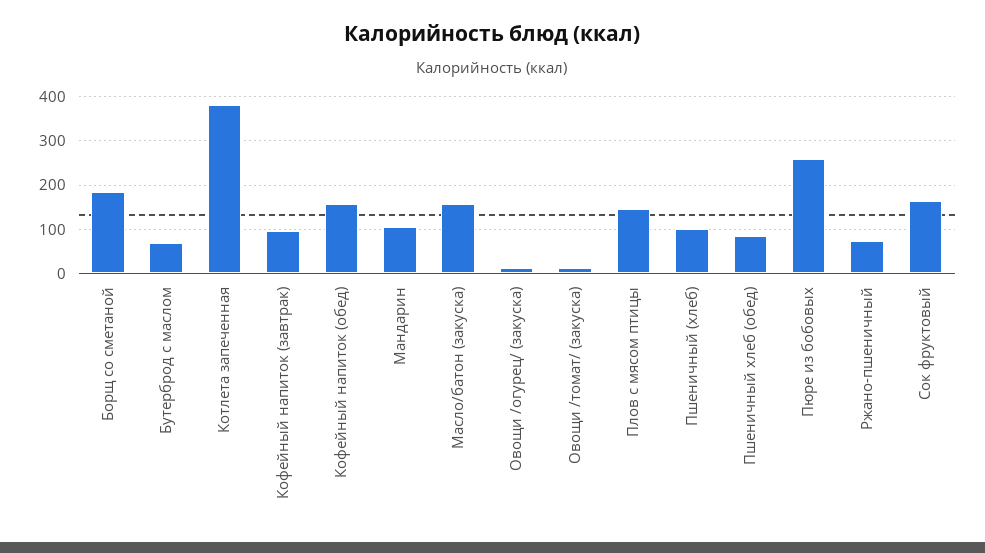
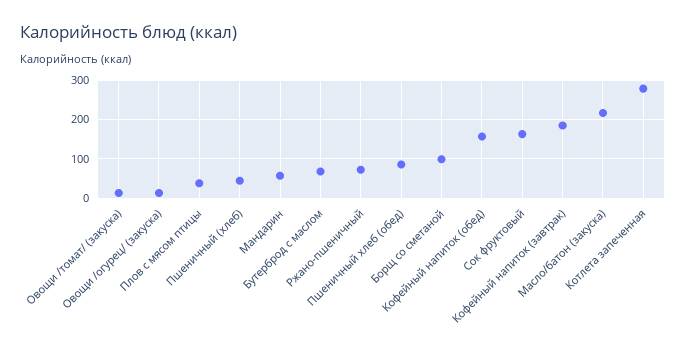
  {
-   "Борщ со сметаной": 180,
+   "Борщ со сметаной": 100,
    "Бутерброд с маслом": 60,
-   "Котлета запеченная": 380,
+   "Котлета запеченная": 280,
-   "Кофейный напиток (завтрак)": 100,
+   "Кофейный напиток (завтрак)": 180,
    "Кофейный напиток (обед)": 160,
-   "Мандарин": 100,
+   "Мандарин": 60,
-   "Масло/батон (закуска)": 160,
+   "Масло/батон (закуска)": 220,
    "Овощи /огурец/ (закуска)": 20,
    "Овощи /томат/ (закуска)": 20,
-   "Плов с мясом птицы": 140,
+   "Плов с мясом птицы": 40,
-   "Пшеничный (хлеб)": 100,
+   "Пшеничный (хлеб)": 40,
    "Пшеничный хлеб (обед)": 80,
-   "Пюре из бобовых": 260,
    "Ржано-пшеничный": 80,
    "Сок фруктовый": 160
  }

